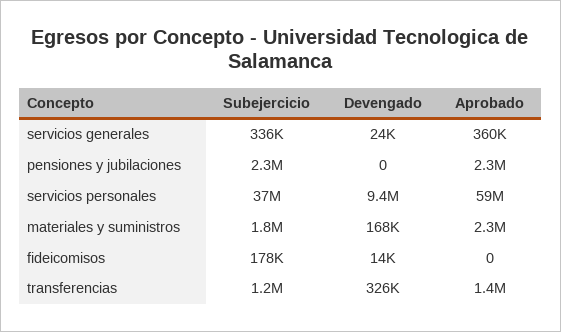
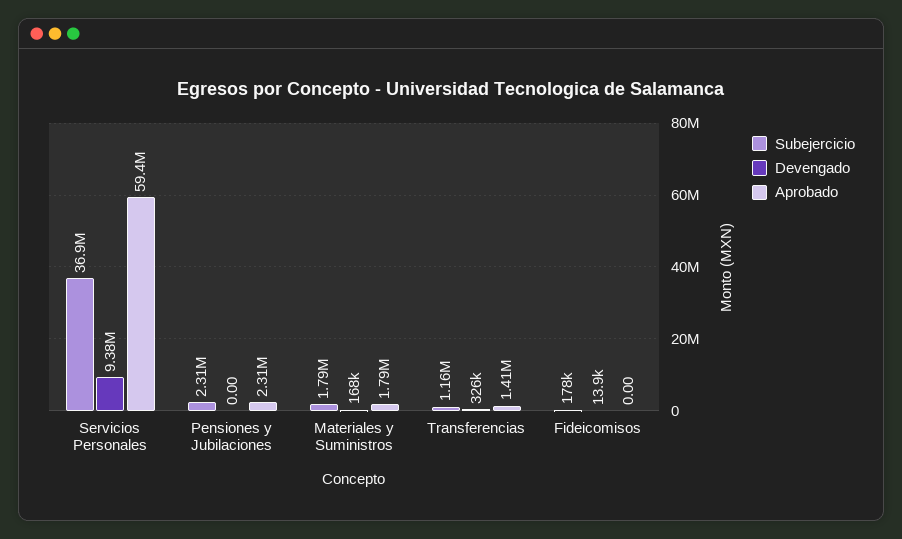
  {
    "Subejercicio": {
-     "servicios generales": 336000,
      "pensiones y jubilaciones": 2310000,
      "servicios personales": 36900000,
      "materiales y suministros": 1790000,
      "fideicomisos": 178000,
      "transferencias": 1160000
    },
    "Devengado": {
-     "servicios generales": 24000,
      "pensiones y jubilaciones": 0,
      "servicios personales": 9380000,
      "materiales y suministros": 168000,
      "fideicomisos": 13900,
      "transferencias": 326000
    },
    "Aprobado": {
-     "servicios generales": 360000,
      "pensiones y jubilaciones": 2310000,
      "servicios personales": 59400000,
-     "materiales y suministros": 2300000,
+     "materiales y suministros": 1790000,
      "fideicomisos": 0,
      "transferencias": 1410000
    }
  }

